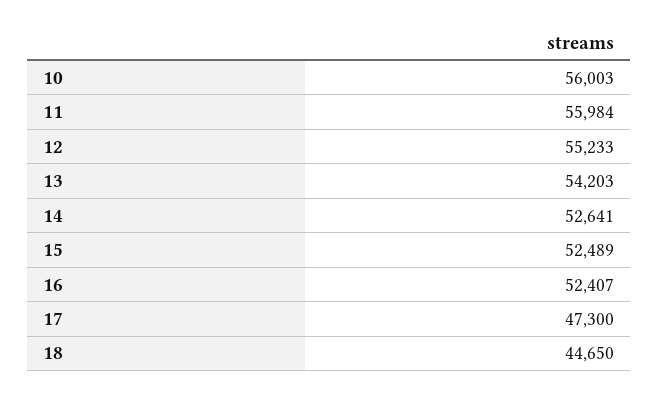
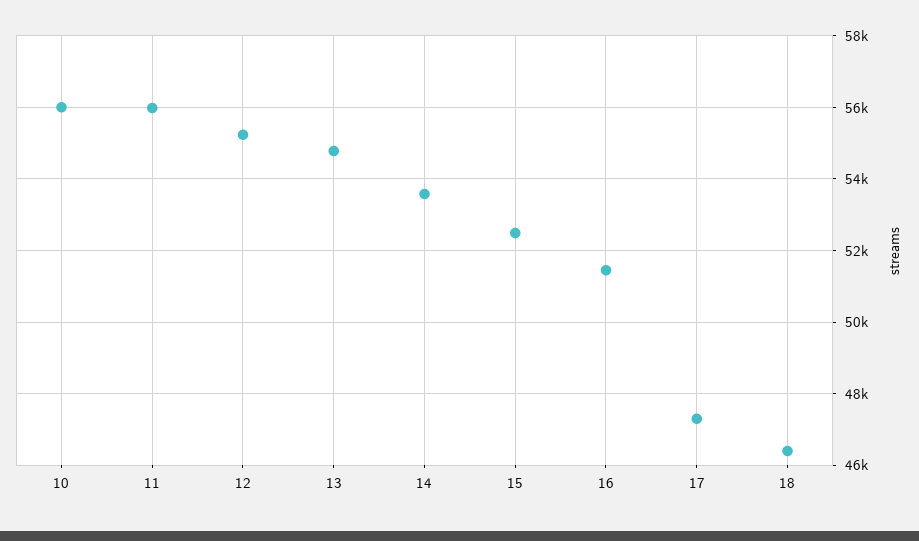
  {
    "10": 56003,
    "11": 55984,
    "12": 55233,
-   "13": 54203,
+   "13": 54800,
-   "14": 52641,
+   "14": 53600,
    "15": 52489,
-   "16": 52407,
+   "16": 51400,
    "17": 47300,
-   "18": 44650
+   "18": 46400
  }

